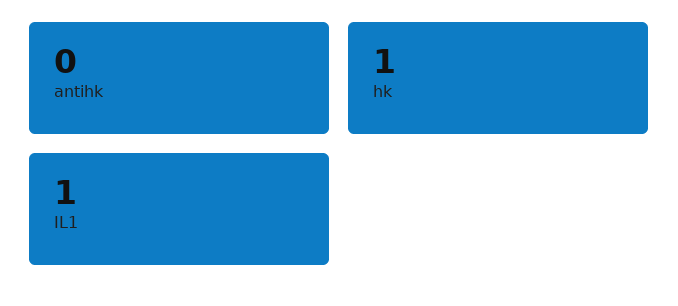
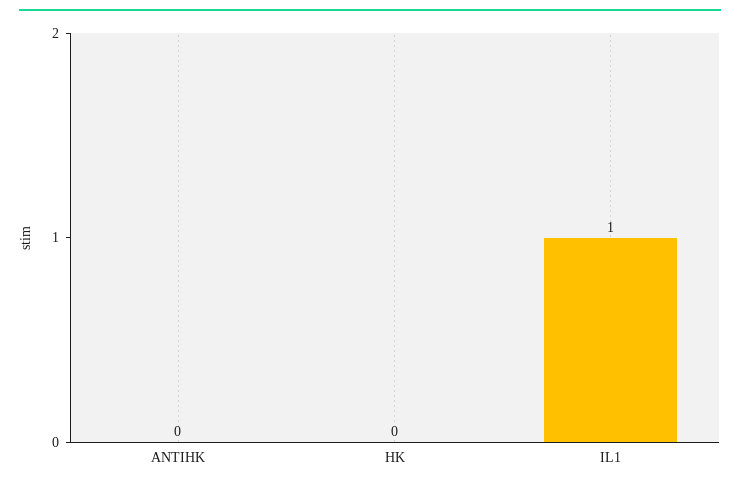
  {
    "antihk": 0,
-   "hk": 1,
+   "hk": 0,
    "IL1": 1
  }

